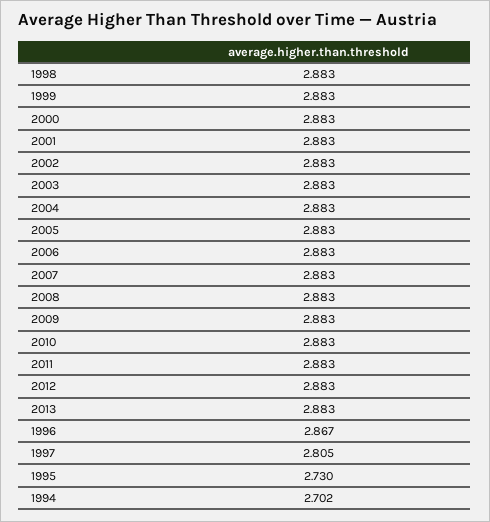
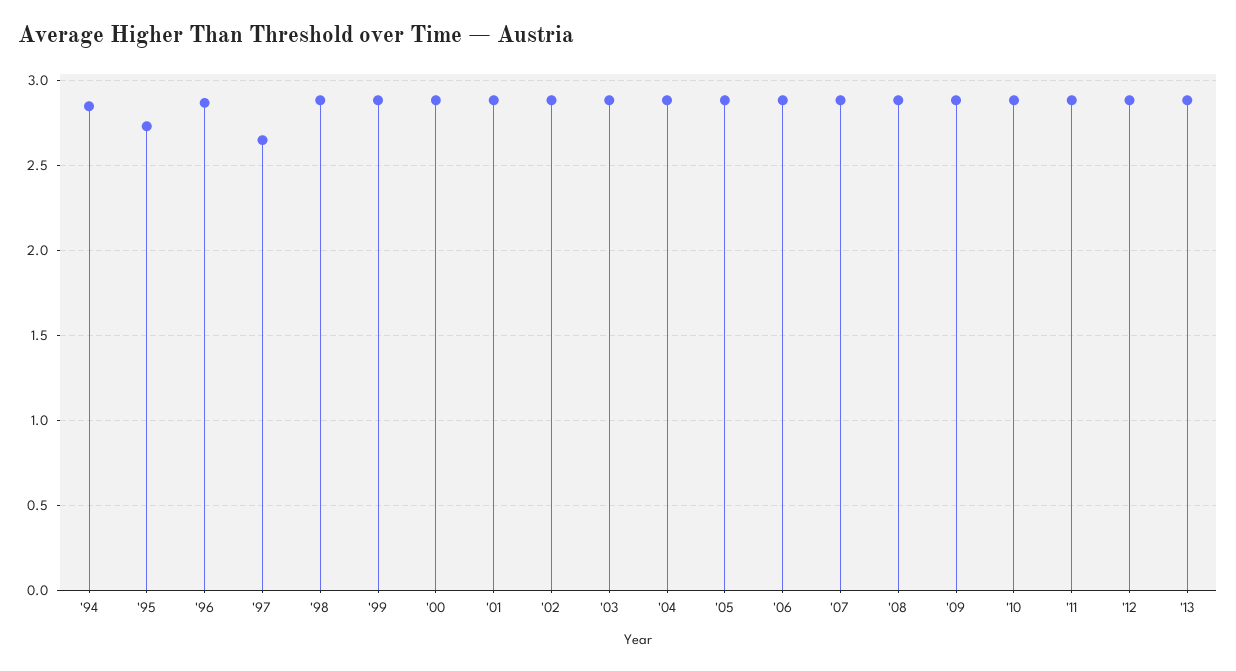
  {
    "1998": 2.883,
    "1999": 2.883,
    "2000": 2.883,
    "2001": 2.883,
    "2002": 2.883,
    "2003": 2.883,
    "2004": 2.883,
    "2005": 2.883,
    "2006": 2.883,
    "2007": 2.883,
    "2008": 2.883,
    "2009": 2.883,
    "2010": 2.883,
    "2011": 2.883,
    "2012": 2.883,
    "2013": 2.883,
    "1996": 2.867,
-   "1997": 2.805,
+   "1997": 2.65,
    "1995": 2.73,
-   "1994": 2.702
+   "1994": 2.85
  }

